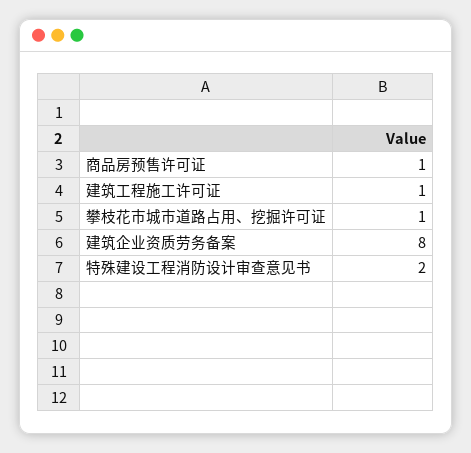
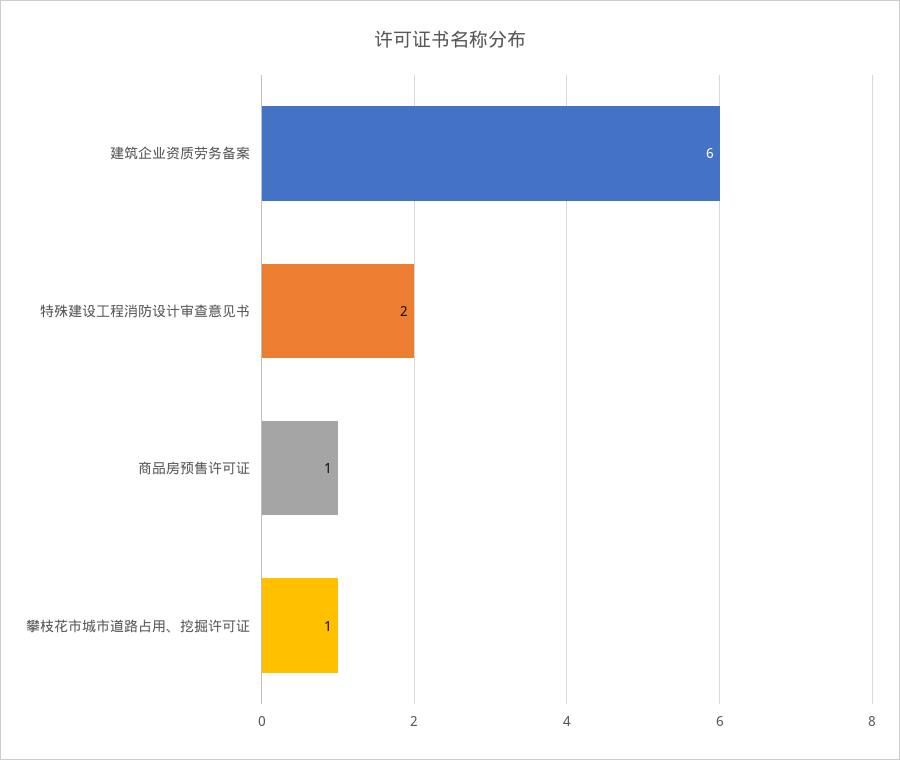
  {
    "商品房预售许可证": 1,
-   "建筑工程施工许可证": 1,
    "攀枝花市城市道路占用、挖掘许可证": 1,
-   "建筑企业资质劳务备案": 8,
+   "建筑企业资质劳务备案": 6,
    "特殊建设工程消防设计审查意见书": 2
  }

